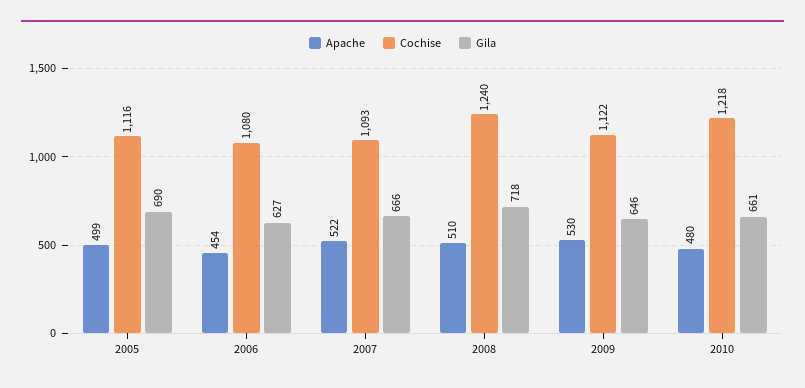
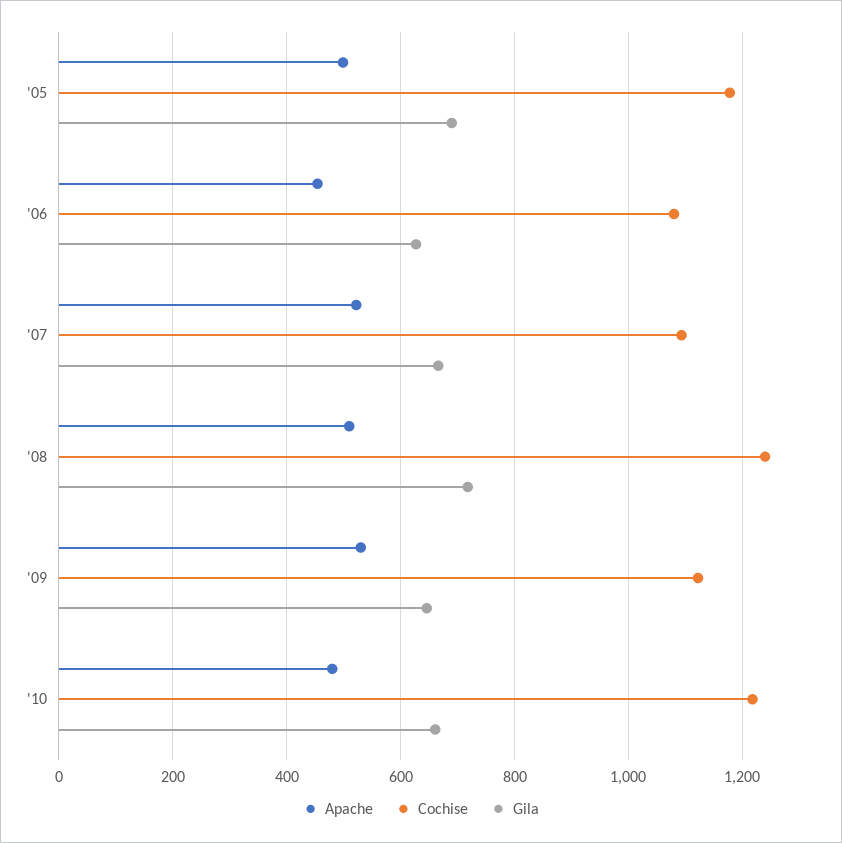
  {
    "Apache": {
      "2005": 499,
      "2006": 454,
      "2007": 522,
      "2008": 510,
      "2009": 530,
      "2010": 480
    },
    "Cochise": {
-     "2005": 1116,
+     "2005": 1180,
      "2006": 1080,
      "2007": 1093,
      "2008": 1240,
      "2009": 1122,
      "2010": 1218
    },
    "Gila": {
      "2005": 690,
      "2006": 627,
      "2007": 666,
      "2008": 718,
      "2009": 646,
      "2010": 661
    }
  }

